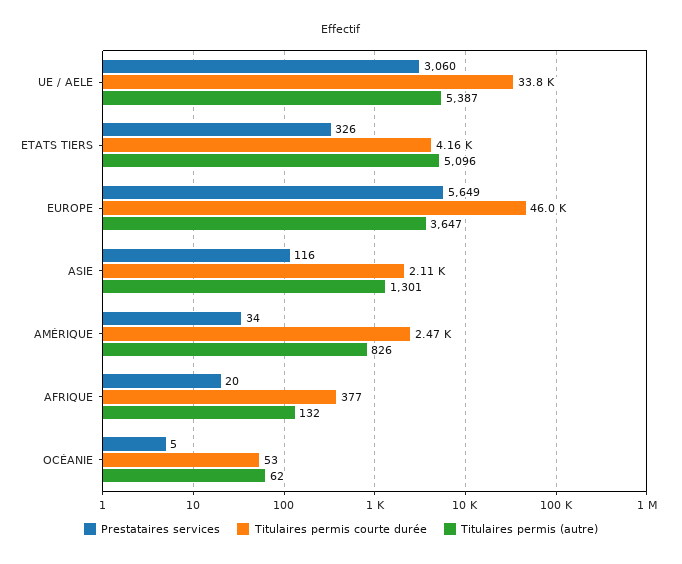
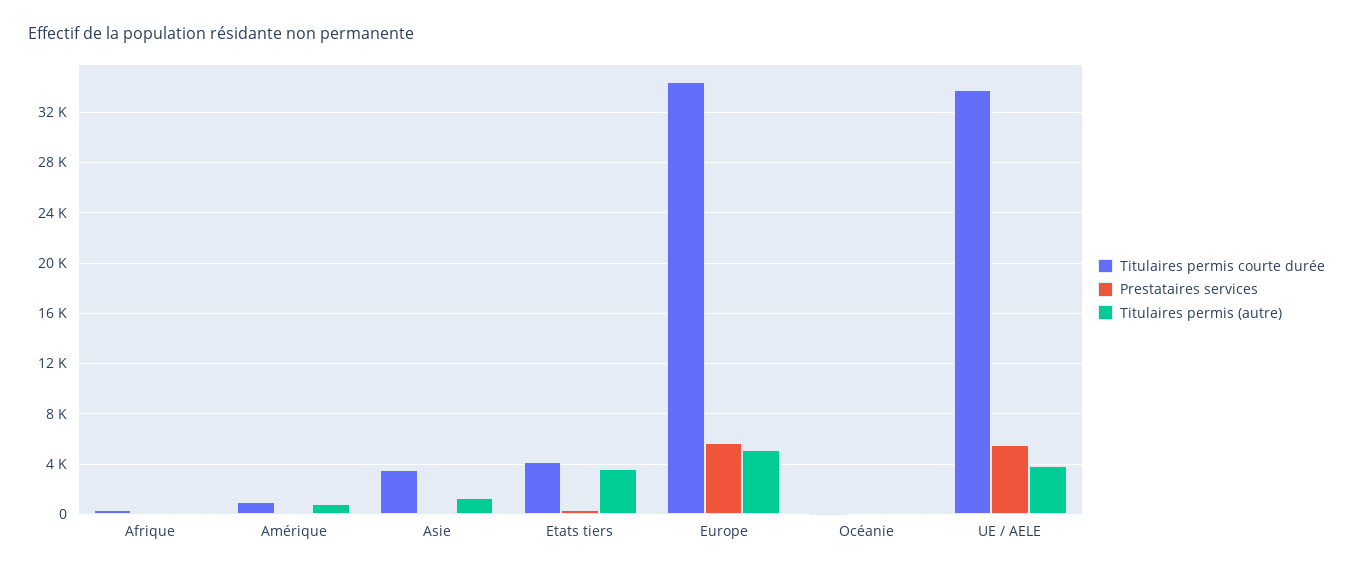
  {
    "Prestataires services": {
-     "UE / AELE": 3060,
+     "UE / AELE": 5500,
      "ETATS TIERS": 326,
      "EUROPE": 5649,
      "ASIE": 116,
      "AMÉRIQUE": 34,
      "AFRIQUE": 20,
      "OCÉANIE": 5
    },
    "Titulaires permis courte durée": {
      "UE / AELE": 33800,
      "ETATS TIERS": 4160,
-     "EUROPE": 46000,
+     "EUROPE": 34500,
-     "ASIE": 2110,
+     "ASIE": 3500,
-     "AMÉRIQUE": 2470,
+     "AMÉRIQUE": 1000,
      "AFRIQUE": 377,
      "OCÉANIE": 53
    },
    "Titulaires permis (autre)": {
-     "UE / AELE": 5387,
+     "UE / AELE": 4000,
-     "ETATS TIERS": 5096,
+     "ETATS TIERS": 3500,
-     "EUROPE": 3647,
+     "EUROPE": 5000,
      "ASIE": 1301,
      "AMÉRIQUE": 826,
      "AFRIQUE": 132,
      "OCÉANIE": 62
    }
  }

